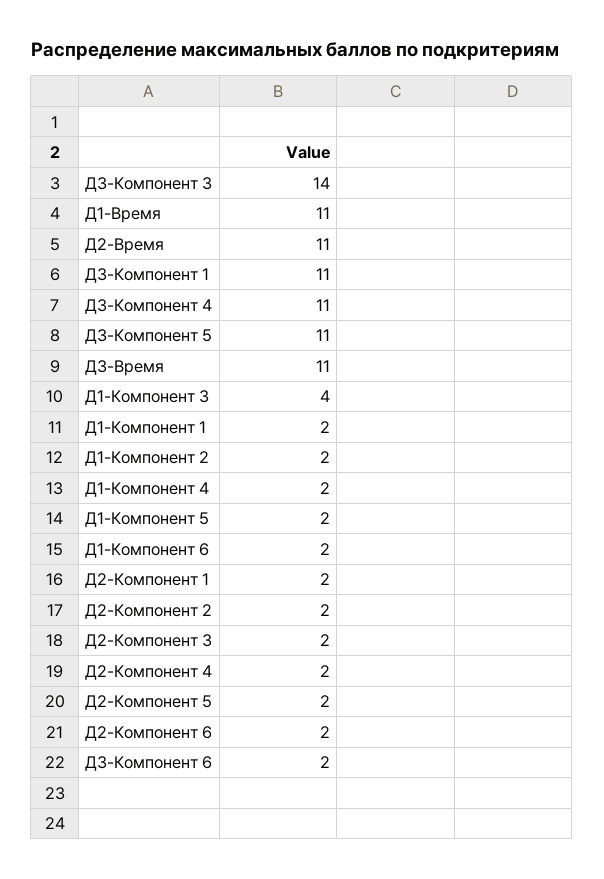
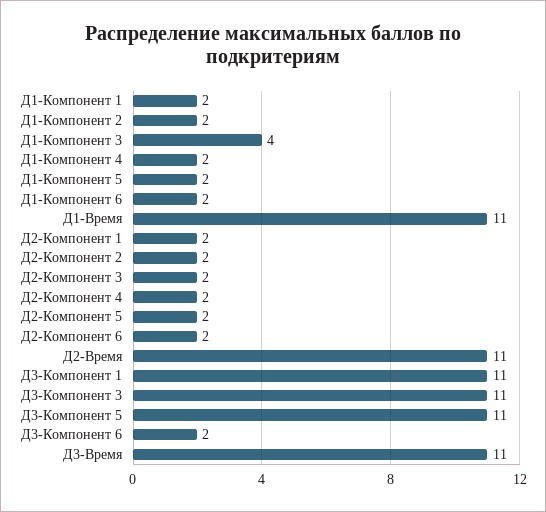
  {
-   "Д3-Компонент 3": 14,
+   "Д3-Компонент 3": 11,
    "Д1-Время": 11,
    "Д2-Время": 11,
    "Д3-Компонент 1": 11,
-   "Д3-Компонент 4": 11,
    "Д3-Компонент 5": 11,
    "Д3-Время": 11,
    "Д1-Компонент 3": 4,
    "Д1-Компонент 1": 2,
    "Д1-Компонент 2": 2,
    "Д1-Компонент 4": 2,
    "Д1-Компонент 5": 2,
    "Д1-Компонент 6": 2,
    "Д2-Компонент 1": 2,
    "Д2-Компонент 2": 2,
    "Д2-Компонент 3": 2,
    "Д2-Компонент 4": 2,
    "Д2-Компонент 5": 2,
    "Д2-Компонент 6": 2,
    "Д3-Компонент 6": 2
  }

